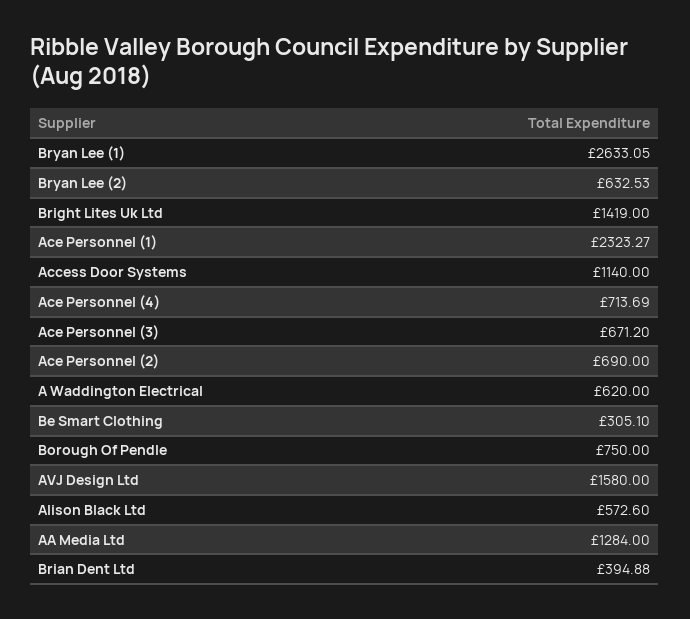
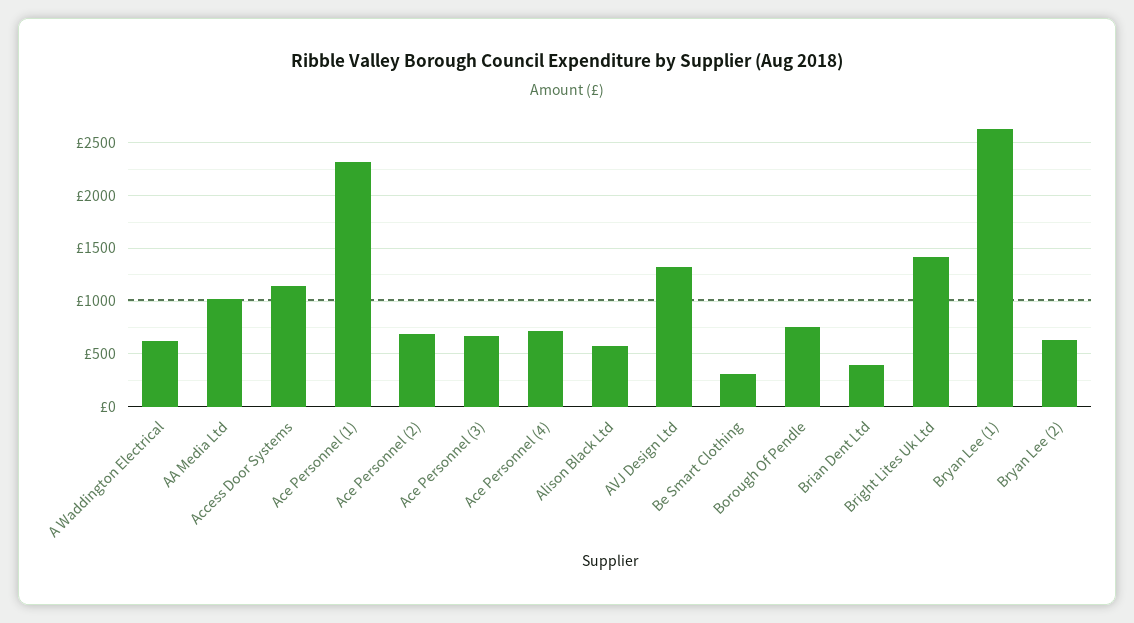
  {
    "Bryan Lee (1)": 2633.05,
    "Bryan Lee (2)": 632.53,
    "Bright Lites Uk Ltd": 1419,
    "Ace Personnel (1)": 2323.27,
    "Access Door Systems": 1140,
    "Ace Personnel (4)": 713.69,
    "Ace Personnel (3)": 671.2,
    "Ace Personnel (2)": 690,
    "A Waddington Electrical": 620,
    "Be Smart Clothing": 305.1,
    "Borough Of Pendle": 750,
-   "AVJ Design Ltd": 1580,
+   "AVJ Design Ltd": 1300,
    "Alison Black Ltd": 572.6,
-   "AA Media Ltd": 1284,
+   "AA Media Ltd": 1000,
    "Brian Dent Ltd": 394.88
  }

